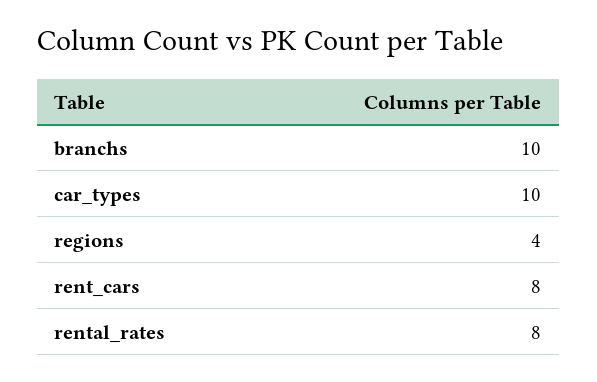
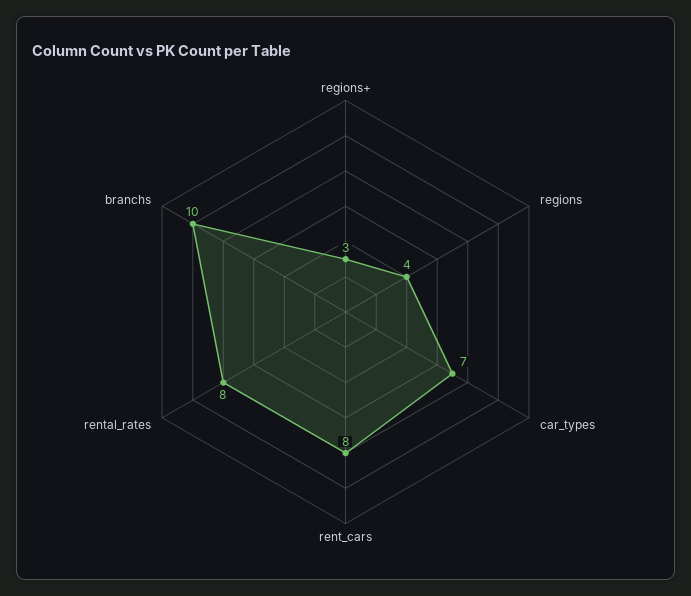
  {
    "branchs": 10,
-   "car_types": 10,
+   "car_types": 7,
    "regions": 4,
    "rent_cars": 8,
-   "rental_rates": 8
+   "rental_rates": 8,
+   "regions+": 3
  }

